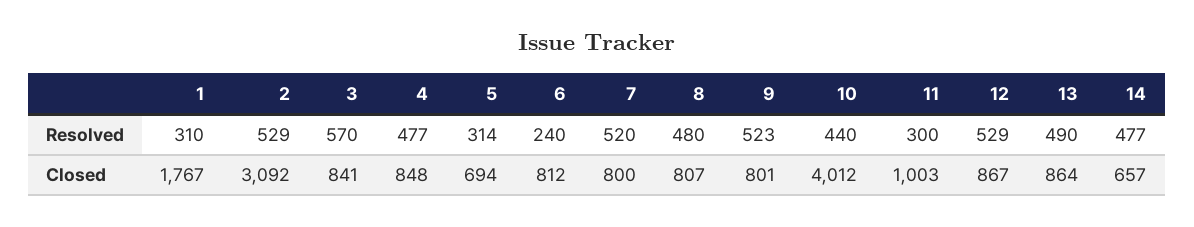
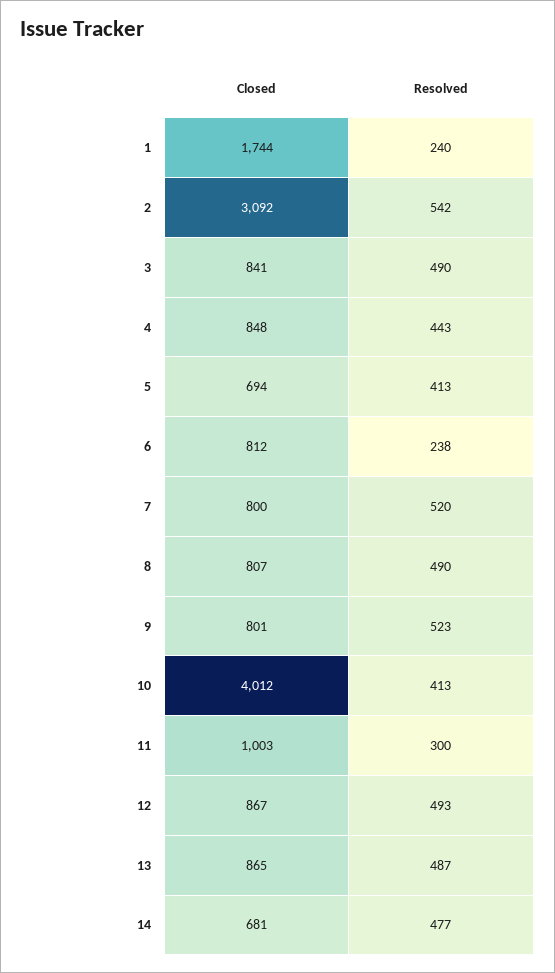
  {
    "1": {
-     "Resolved": 310,
+     "Resolved": 240,
-     "Closed": 1767
+     "Closed": 1744
    },
    "2": {
-     "Resolved": 529,
+     "Resolved": 542,
      "Closed": 3092
    },
    "3": {
-     "Resolved": 570,
+     "Resolved": 490,
      "Closed": 841
    },
    "4": {
-     "Resolved": 477,
+     "Resolved": 443,
      "Closed": 848
    },
    "5": {
-     "Resolved": 314,
+     "Resolved": 413,
      "Closed": 694
    },
    "6": {
-     "Resolved": 240,
+     "Resolved": 238,
      "Closed": 812
    },
    "7": {
      "Resolved": 520,
      "Closed": 800
    },
    "8": {
-     "Resolved": 480,
+     "Resolved": 490,
      "Closed": 807
    },
    "9": {
      "Resolved": 523,
      "Closed": 801
    },
    "10": {
-     "Resolved": 440,
+     "Resolved": 413,
      "Closed": 4012
    },
    "11": {
      "Resolved": 300,
      "Closed": 1003
    },
    "12": {
-     "Resolved": 529,
+     "Resolved": 493,
      "Closed": 867
    },
    "13": {
-     "Resolved": 490,
+     "Resolved": 487,
-     "Closed": 864
+     "Closed": 865
    },
    "14": {
      "Resolved": 477,
-     "Closed": 657
+     "Closed": 681
    }
  }

